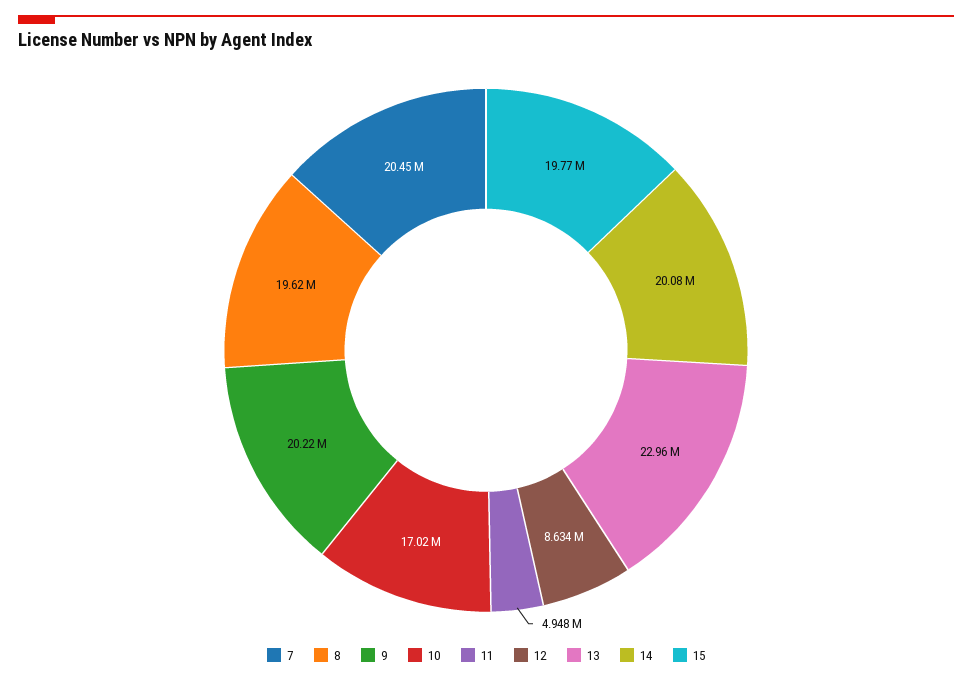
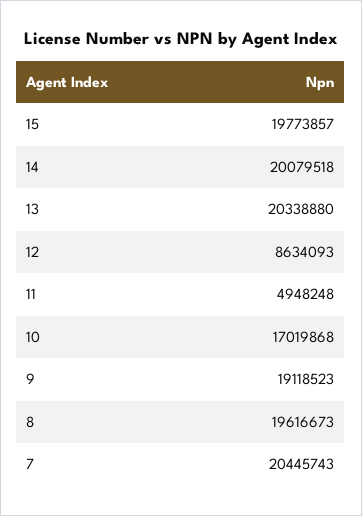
  {
    "7": 20445743,
    "8": 19616673,
-   "9": 20220000,
+   "9": 19118523,
    "10": 17019868,
    "11": 4948248,
    "12": 8634093,
-   "13": 22960000,
+   "13": 20338880,
    "14": 20079518,
    "15": 19773857
  }

